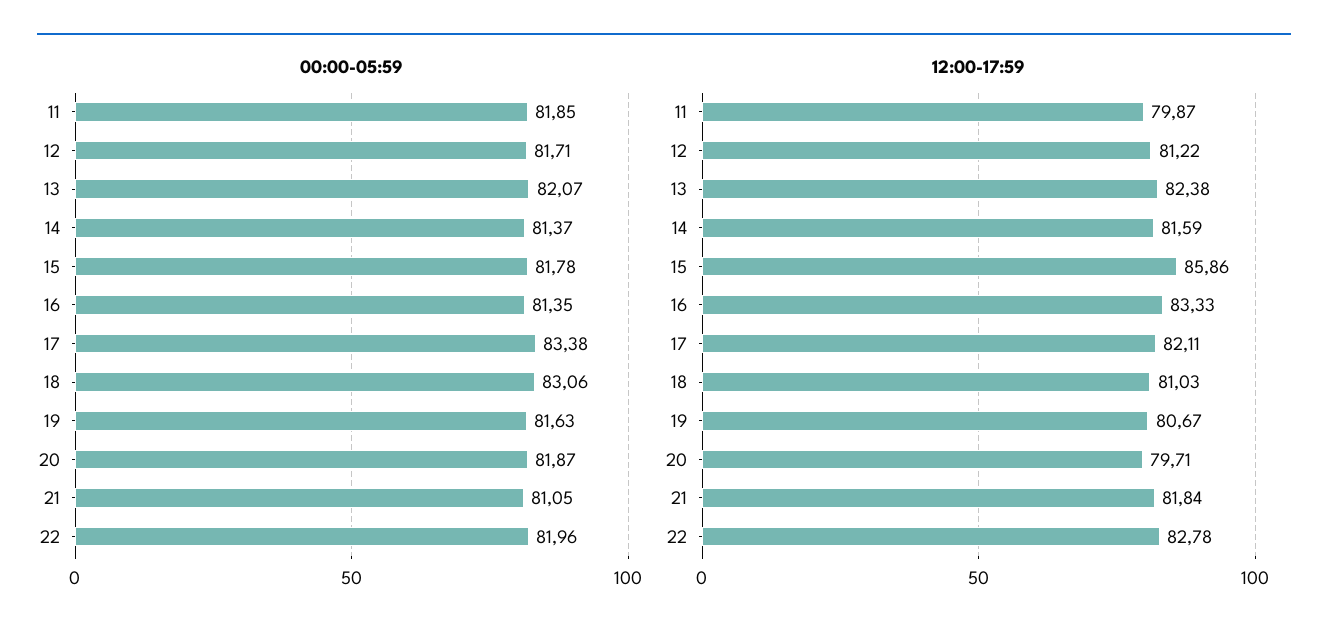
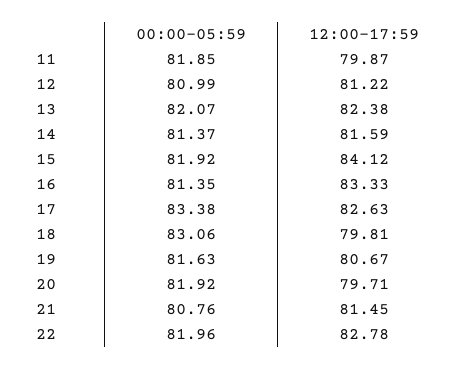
  {
    "00:00-05:59": {
      "11": 81.85,
-     "12": 81.71,
+     "12": 80.99,
      "13": 82.07,
      "14": 81.37,
-     "15": 81.78,
+     "15": 81.92,
      "16": 81.35,
      "17": 83.38,
      "18": 83.06,
      "19": 81.63,
-     "20": 81.87,
+     "20": 81.92,
-     "21": 81.05,
+     "21": 80.76,
      "22": 81.96
    },
    "12:00-17:59": {
      "11": 79.87,
      "12": 81.22,
      "13": 82.38,
      "14": 81.59,
-     "15": 85.86,
+     "15": 84.12,
      "16": 83.33,
-     "17": 82.11,
+     "17": 82.63,
-     "18": 81.03,
+     "18": 79.81,
      "19": 80.67,
      "20": 79.71,
-     "21": 81.84,
+     "21": 81.45,
      "22": 82.78
    }
  }

